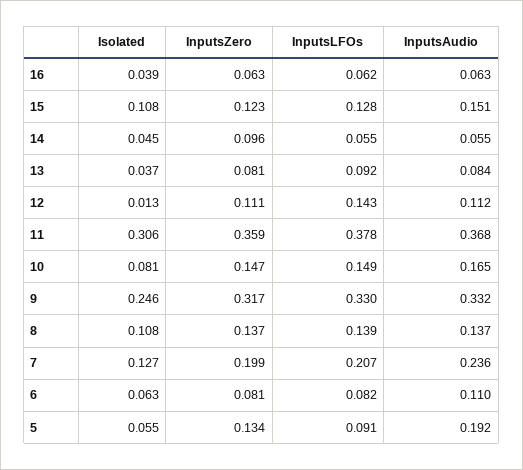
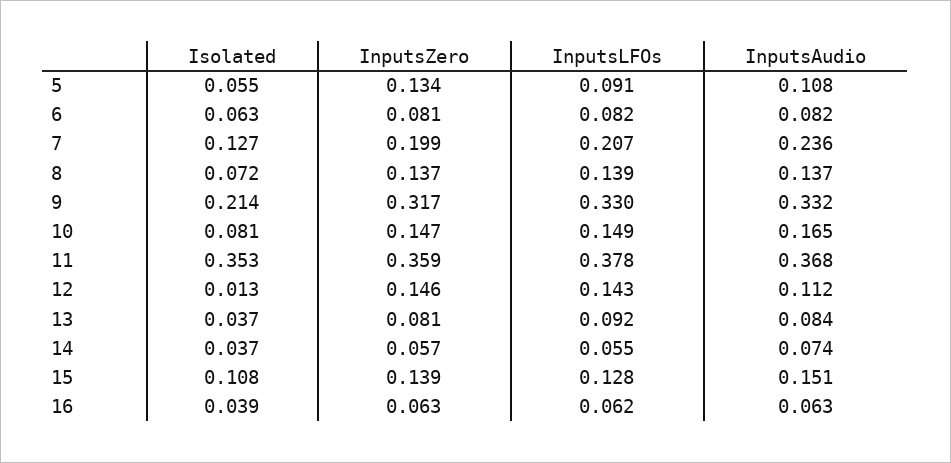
  {
    "Isolated": {
      "16": 0.039,
      "15": 0.108,
-     "14": 0.045,
+     "14": 0.037,
      "13": 0.037,
      "12": 0.013,
-     "11": 0.306,
+     "11": 0.353,
      "10": 0.081,
-     "9": 0.246,
+     "9": 0.214,
-     "8": 0.108,
+     "8": 0.072,
      "7": 0.127,
      "6": 0.063,
      "5": 0.055
    },
    "InputsZero": {
      "16": 0.063,
-     "15": 0.123,
+     "15": 0.139,
-     "14": 0.096,
+     "14": 0.057,
      "13": 0.081,
-     "12": 0.111,
+     "12": 0.146,
      "11": 0.359,
      "10": 0.147,
      "9": 0.317,
      "8": 0.137,
      "7": 0.199,
      "6": 0.081,
      "5": 0.134
    },
    "InputsLFOs": {
      "16": 0.062,
      "15": 0.128,
      "14": 0.055,
      "13": 0.092,
      "12": 0.143,
      "11": 0.378,
      "10": 0.149,
      "9": 0.33,
      "8": 0.139,
      "7": 0.207,
      "6": 0.082,
      "5": 0.091
    },
    "InputsAudio": {
      "16": 0.063,
      "15": 0.151,
-     "14": 0.055,
+     "14": 0.074,
      "13": 0.084,
      "12": 0.112,
      "11": 0.368,
      "10": 0.165,
      "9": 0.332,
      "8": 0.137,
      "7": 0.236,
-     "6": 0.11,
+     "6": 0.082,
-     "5": 0.192
+     "5": 0.108
    }
  }

